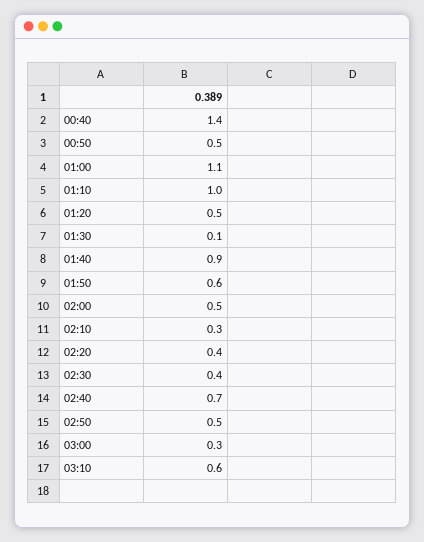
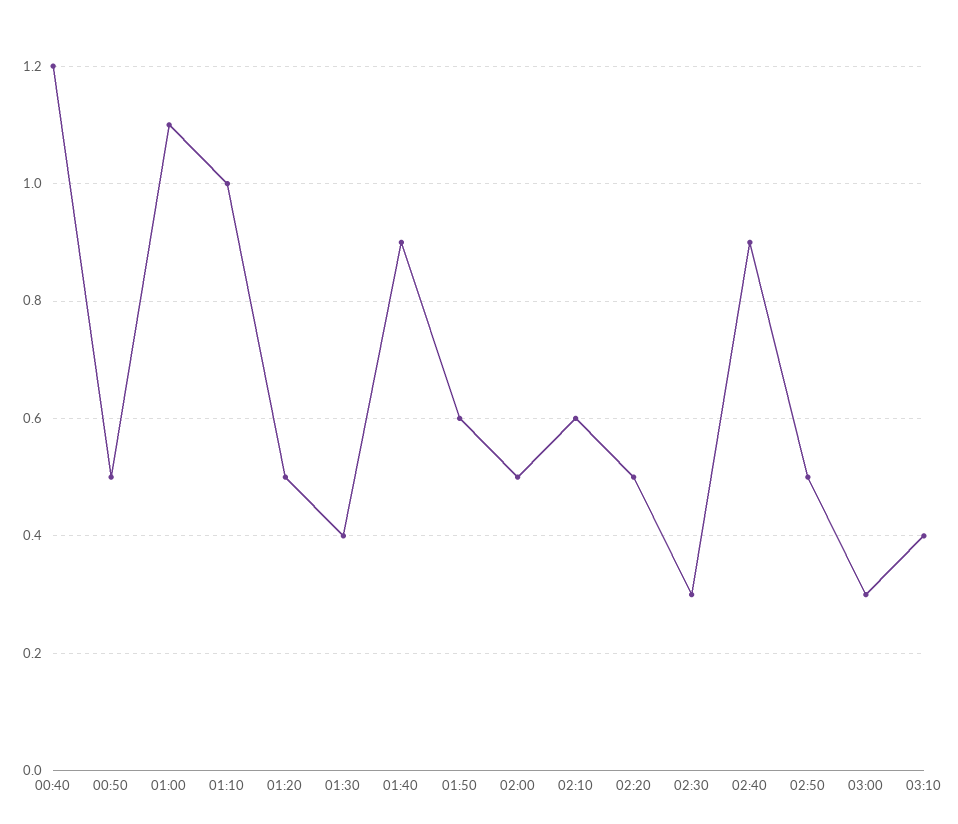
  {
-   "00:40": 1.4,
+   "00:40": 1.2,
    "00:50": 0.5,
    "01:00": 1.1,
    "01:10": 1,
    "01:20": 0.5,
-   "01:30": 0.1,
+   "01:30": 0.4,
    "01:40": 0.9,
    "01:50": 0.6,
    "02:00": 0.5,
-   "02:10": 0.3,
+   "02:10": 0.6,
-   "02:20": 0.4,
+   "02:20": 0.5,
-   "02:30": 0.4,
+   "02:30": 0.3,
-   "02:40": 0.7,
+   "02:40": 0.9,
    "02:50": 0.5,
    "03:00": 0.3,
-   "03:10": 0.6
+   "03:10": 0.4
  }

